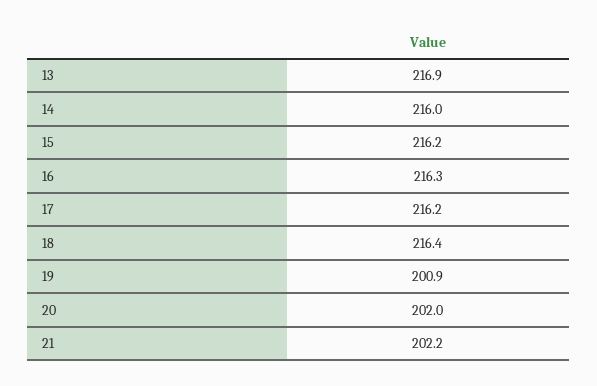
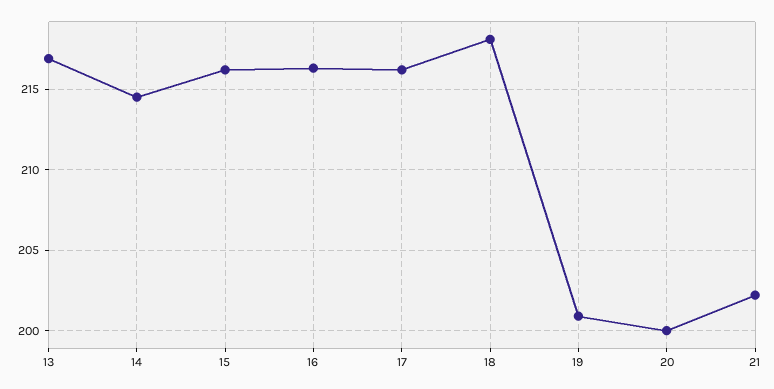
  {
    "13": 216.9,
-   "14": 216,
+   "14": 214.5,
    "15": 216.2,
    "16": 216.3,
    "17": 216.2,
-   "18": 216.4,
+   "18": 218,
    "19": 200.9,
-   "20": 202,
+   "20": 200,
    "21": 202.2
  }

